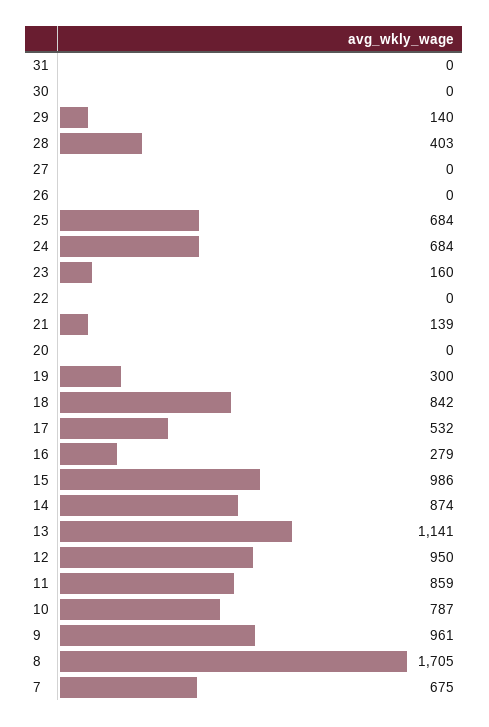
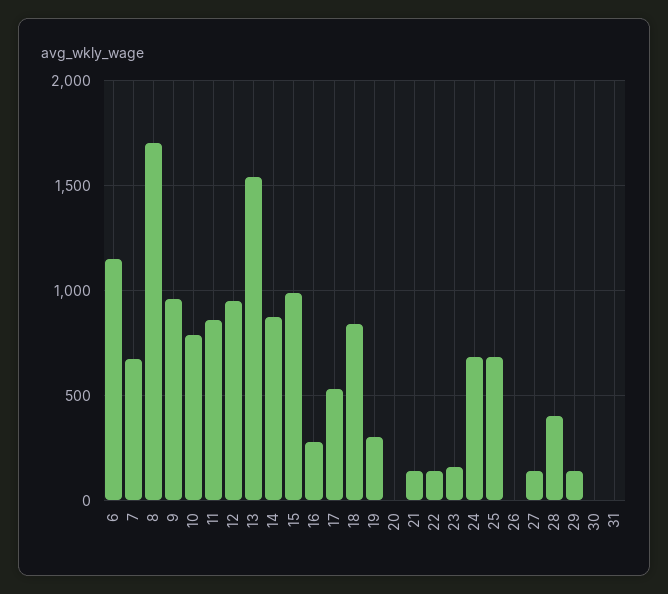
  {
    "31": 0,
    "30": 0,
    "29": 140,
    "28": 403,
-   "27": 0,
+   "27": 150,
    "26": 0,
    "25": 684,
    "24": 684,
    "23": 160,
-   "22": 0,
+   "22": 150,
    "21": 139,
    "20": 0,
    "19": 300,
    "18": 842,
    "17": 532,
    "16": 279,
    "15": 986,
    "14": 874,
-   "13": 1141,
+   "13": 1550,
    "12": 950,
    "11": 859,
    "10": 787,
    "9": 961,
    "8": 1705,
-   "7": 675
+   "7": 675,
+   "6": 1150
  }

